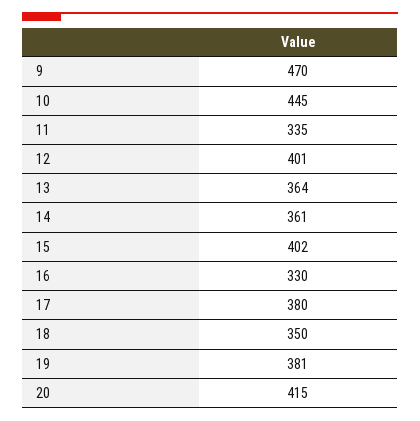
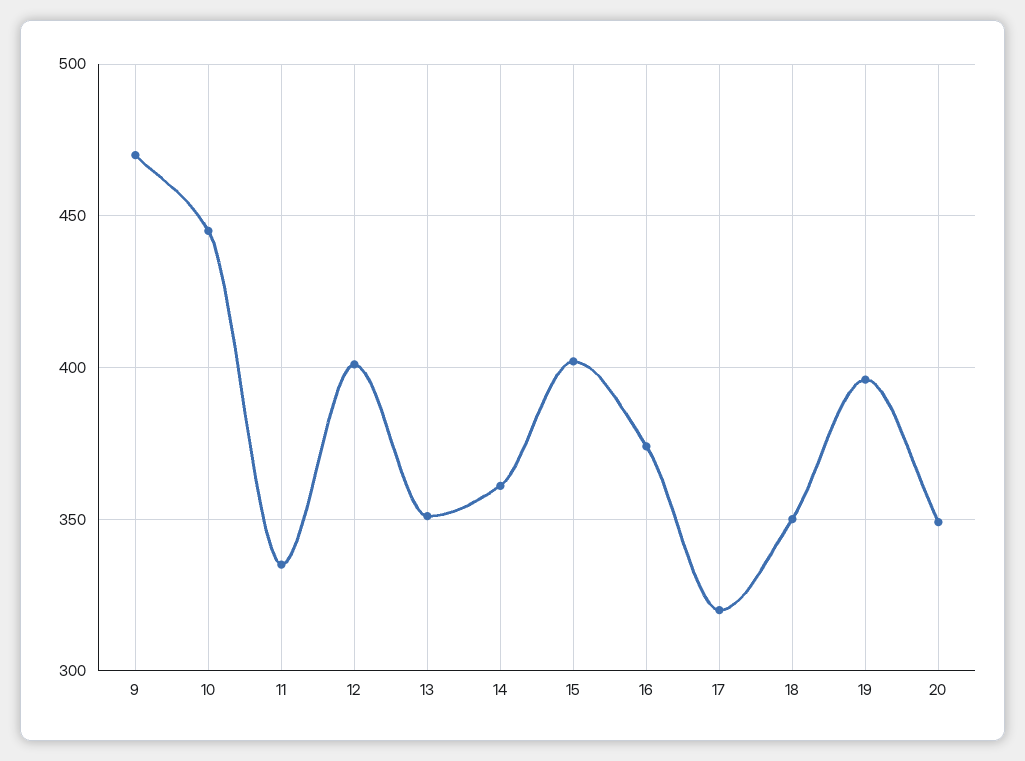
  {
    "9": 470,
    "10": 445,
    "11": 335,
    "12": 401,
-   "13": 364,
+   "13": 350,
    "14": 361,
    "15": 402,
-   "16": 330,
+   "16": 375,
-   "17": 380,
+   "17": 320,
    "18": 350,
-   "19": 381,
+   "19": 395,
-   "20": 415
+   "20": 350
  }

